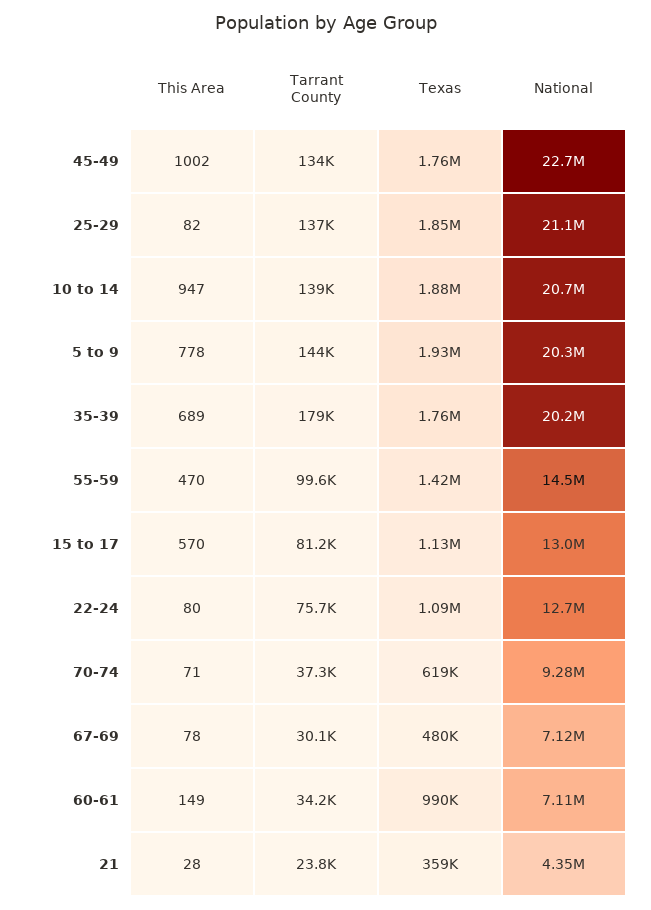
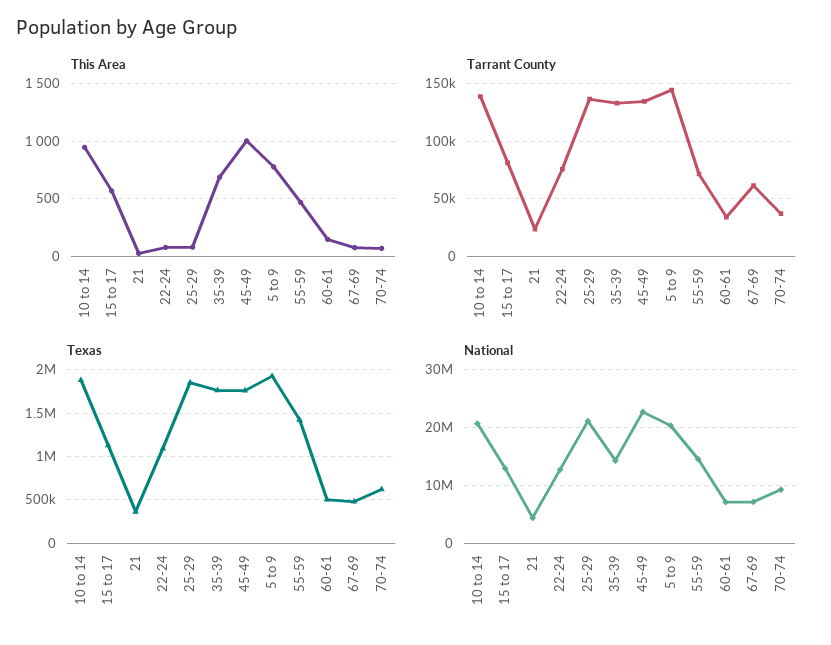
  {
    "This Area": {
      "45-49": 1002,
      "25-29": 82,
      "10 to 14": 947,
      "5 to 9": 778,
      "35-39": 689,
      "55-59": 470,
      "15 to 17": 570,
      "22-24": 80,
      "70-74": 71,
      "67-69": 78,
      "60-61": 149,
      "21": 28
    },
    "Tarrant County": {
      "45-49": 134000,
      "25-29": 137000,
      "10 to 14": 139000,
      "5 to 9": 144000,
-     "35-39": 179000,
+     "35-39": 130000,
-     "55-59": 99600,
+     "55-59": 70000,
      "15 to 17": 81200,
      "22-24": 75700,
      "70-74": 37300,
-     "67-69": 30100,
+     "67-69": 60000,
      "60-61": 34200,
      "21": 23800
    },
    "Texas": {
      "45-49": 1760000,
      "25-29": 1850000,
      "10 to 14": 1880000,
      "5 to 9": 1930000,
      "35-39": 1760000,
      "55-59": 1420000,
      "15 to 17": 1130000,
      "22-24": 1090000,
      "70-74": 619000,
      "67-69": 480000,
-     "60-61": 990000,
+     "60-61": 500000,
      "21": 359000
    },
    "National": {
      "45-49": 22700000,
      "25-29": 21100000,
      "10 to 14": 20700000,
      "5 to 9": 20300000,
-     "35-39": 20200000,
+     "35-39": 14000000,
      "55-59": 14500000,
      "15 to 17": 13000000,
      "22-24": 12700000,
      "70-74": 9280000,
      "67-69": 7120000,
      "60-61": 7110000,
      "21": 4350000
    }
  }

